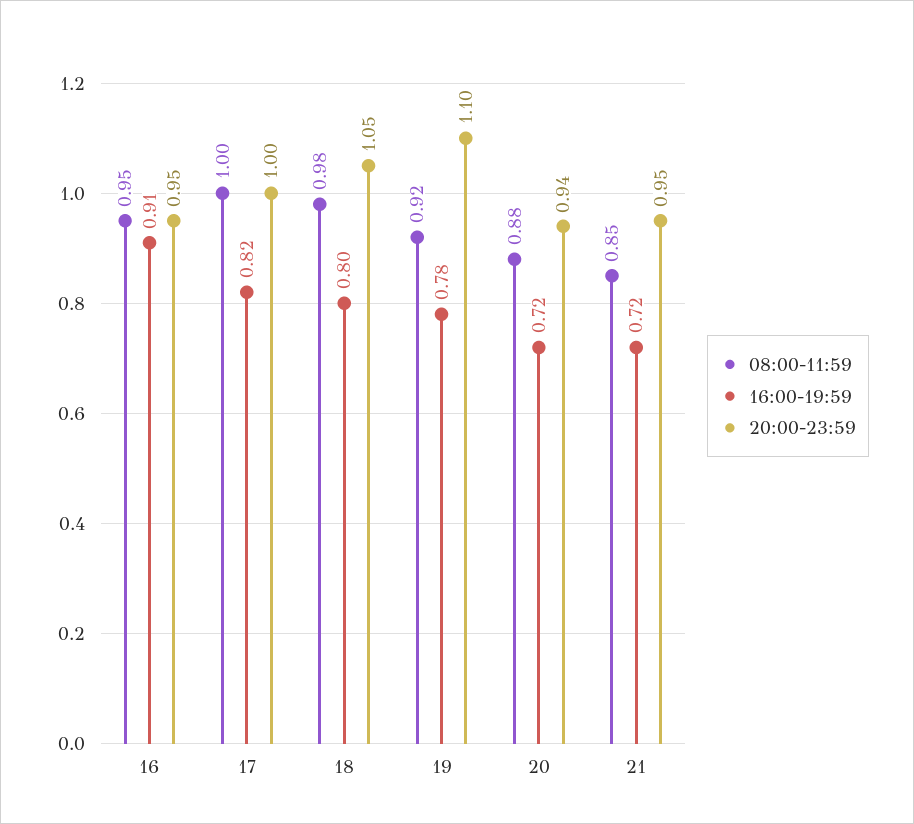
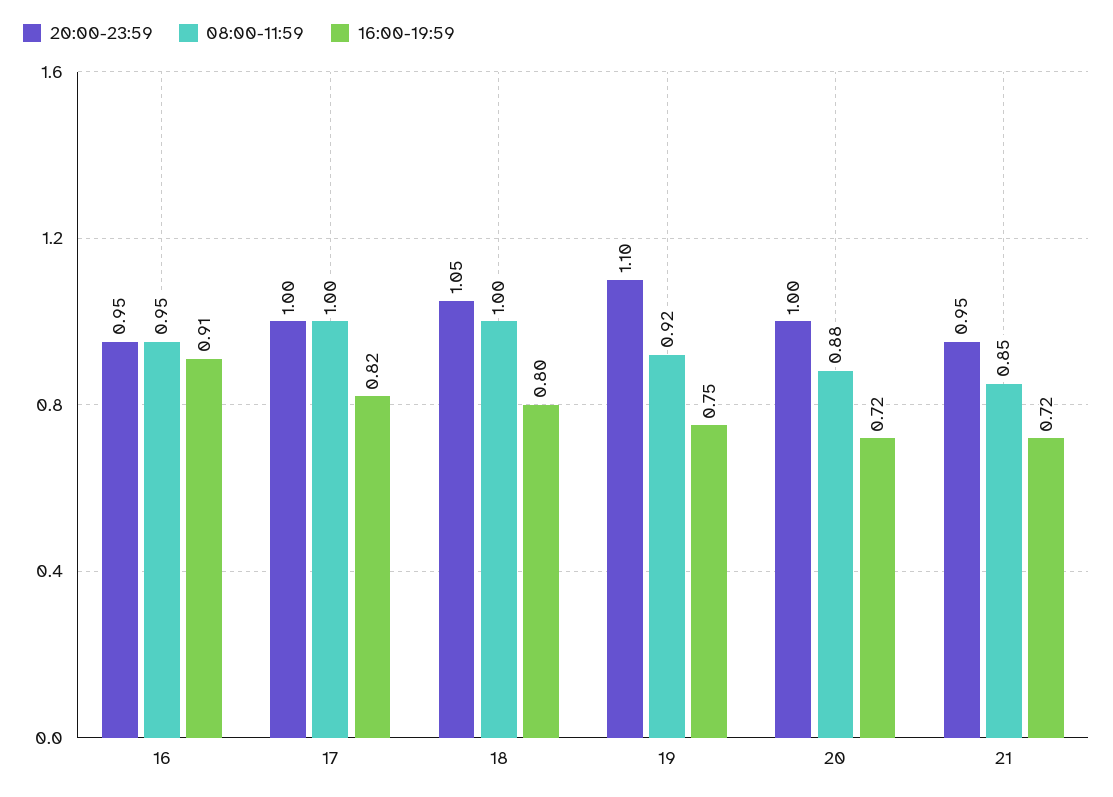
  {
    "08:00-11:59": {
      "16": 0.95,
      "17": 1,
-     "18": 0.98,
+     "18": 1,
      "19": 0.92,
      "20": 0.88,
      "21": 0.85
    },
    "16:00-19:59": {
      "16": 0.91,
      "17": 0.82,
      "18": 0.8,
-     "19": 0.78,
+     "19": 0.75,
      "20": 0.72,
      "21": 0.72
    },
    "20:00-23:59": {
      "16": 0.95,
      "17": 1,
      "18": 1.05,
      "19": 1.1,
-     "20": 0.94,
+     "20": 1,
      "21": 0.95
    }
  }

